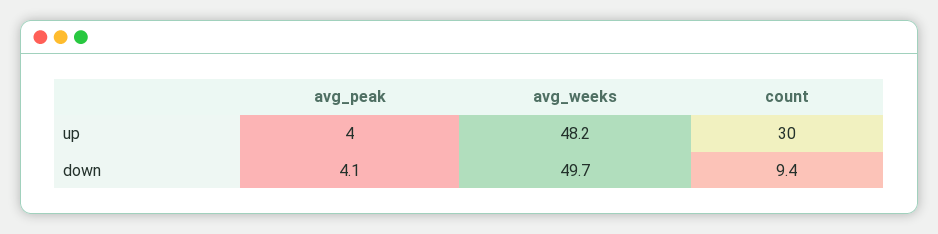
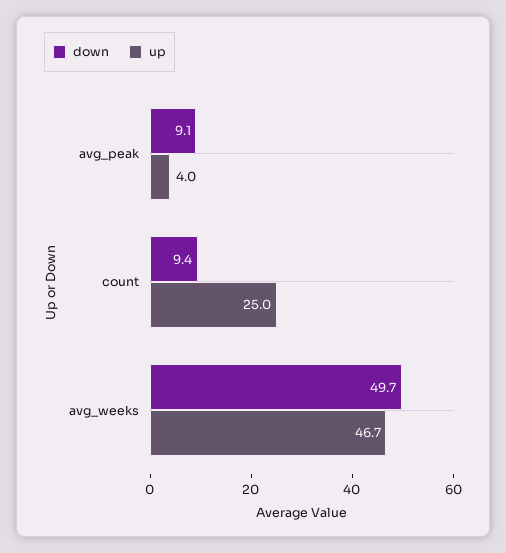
  {
    "up": {
      "avg_peak": 4,
-     "avg_weeks": 48.2,
+     "avg_weeks": 46.7,
-     "count": 30
+     "count": 25
    },
    "down": {
-     "avg_peak": 4.1,
+     "avg_peak": 9.1,
      "avg_weeks": 49.7,
      "count": 9.4
    }
  }

